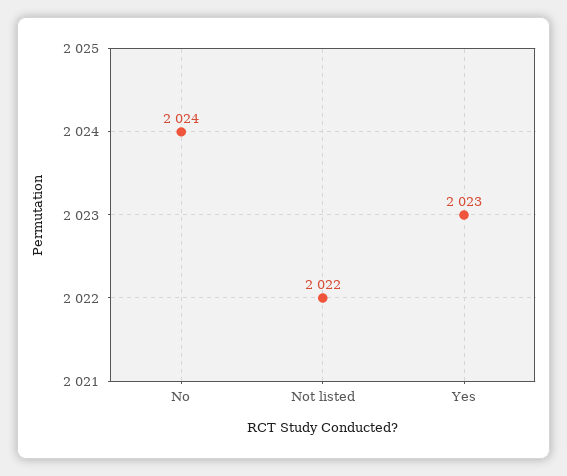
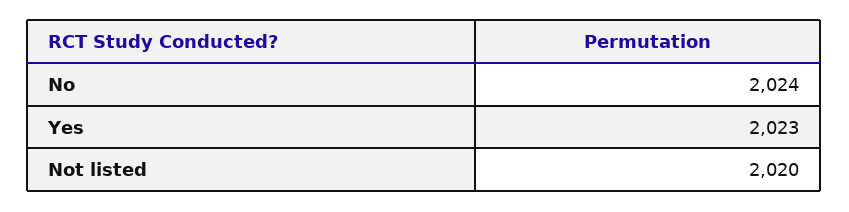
  {
    "No": 2024,
-   "Not listed": 2022,
+   "Not listed": 2020,
    "Yes": 2023
  }

